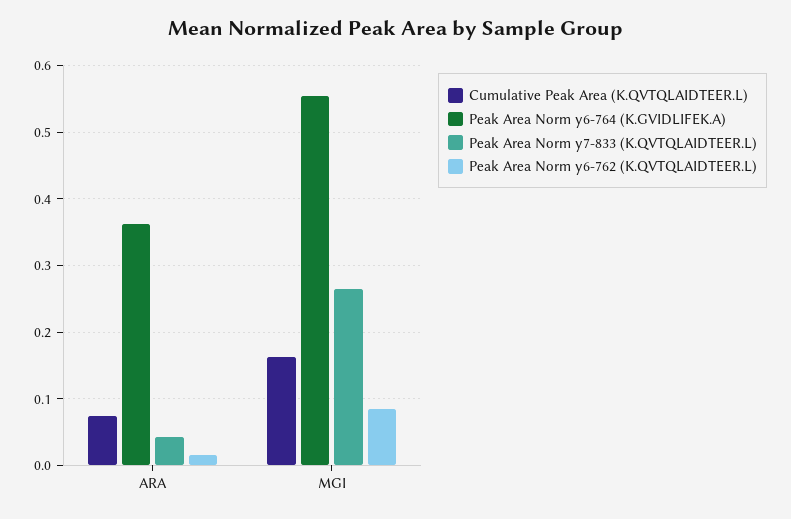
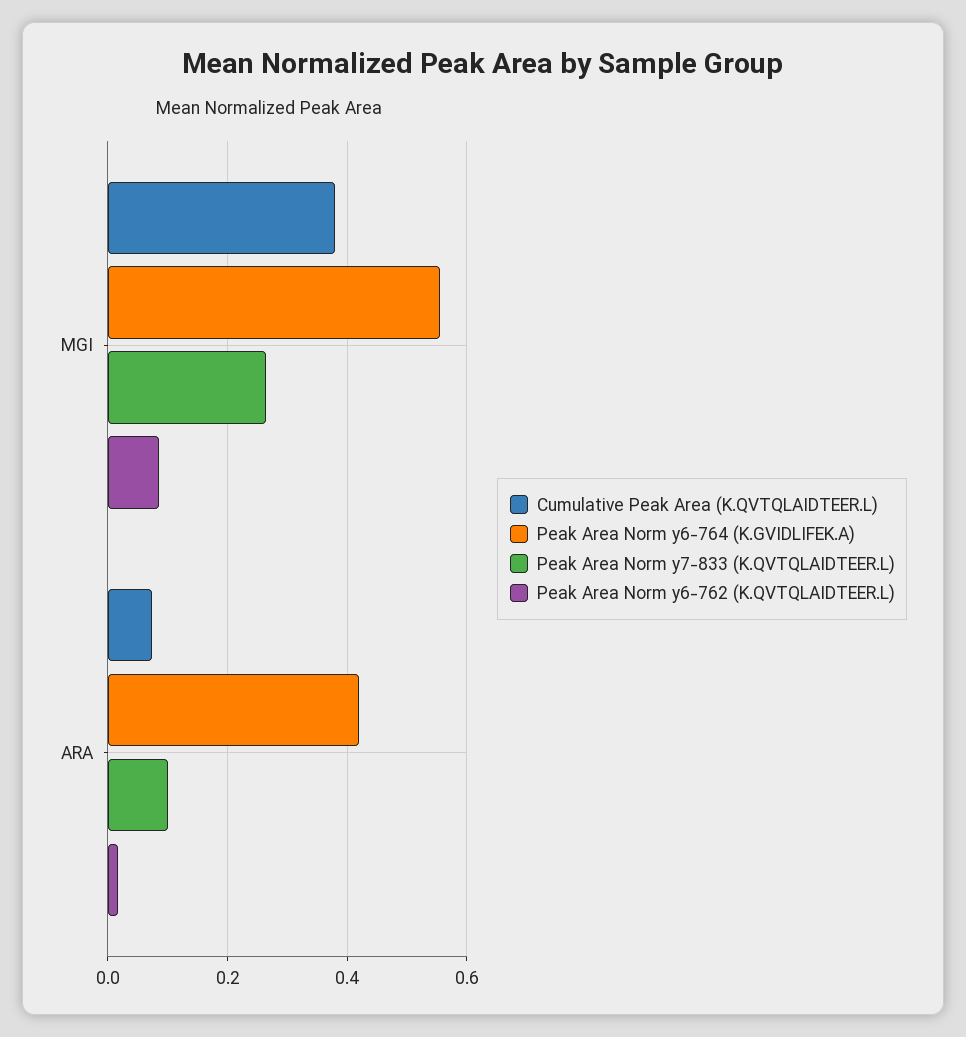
  {
    "Cumulative Peak Area (K.QVTQLAIDTEER.L)": {
      "ARA": 0.07,
-     "MGI": 0.16
+     "MGI": 0.38
    },
    "Peak Area Norm y6-764 (K.GVIDLIFEK.A)": {
-     "ARA": 0.36,
+     "ARA": 0.42,
      "MGI": 0.55
    },
    "Peak Area Norm y7-833 (K.QVTQLAIDTEER.L)": {
-     "ARA": 0.04,
+     "ARA": 0.1,
      "MGI": 0.26
    },
    "Peak Area Norm y6-762 (K.QVTQLAIDTEER.L)": {
      "ARA": 0.02,
      "MGI": 0.09
    }
  }

